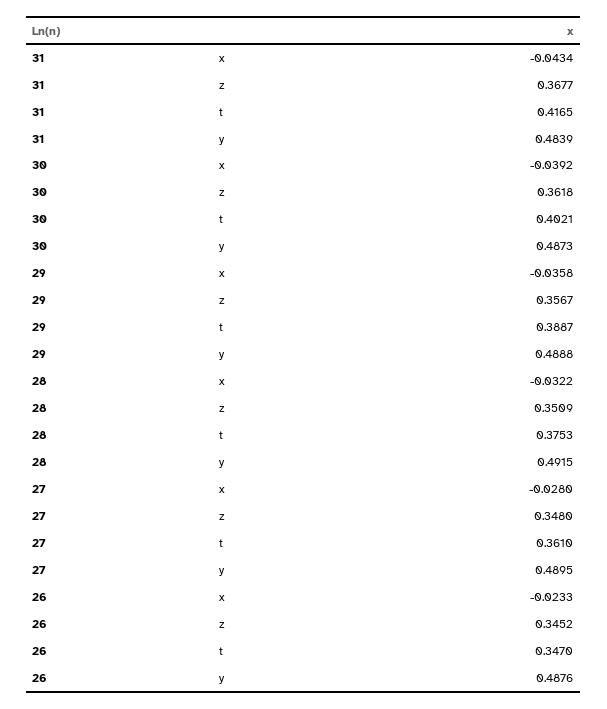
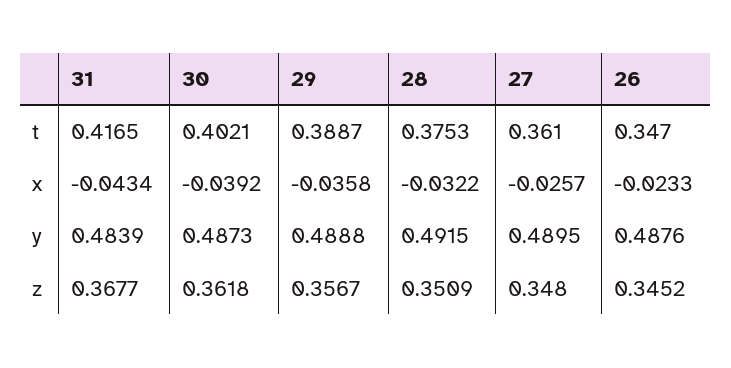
  {
    "31": {
      "x": -0.0434,
      "z": 0.3677,
      "t": 0.4165,
      "y": 0.4839
    },
    "30": {
      "x": -0.0392,
      "z": 0.3618,
      "t": 0.4021,
      "y": 0.4873
    },
    "29": {
      "x": -0.0358,
      "z": 0.3567,
      "t": 0.3887,
      "y": 0.4888
    },
    "28": {
      "x": -0.0322,
      "z": 0.3509,
      "t": 0.3753,
      "y": 0.4915
    },
    "27": {
-     "x": -0.028,
+     "x": -0.0257,
      "z": 0.348,
      "t": 0.361,
      "y": 0.4895
    },
    "26": {
      "x": -0.0233,
      "z": 0.3452,
      "t": 0.347,
      "y": 0.4876
    }
  }

